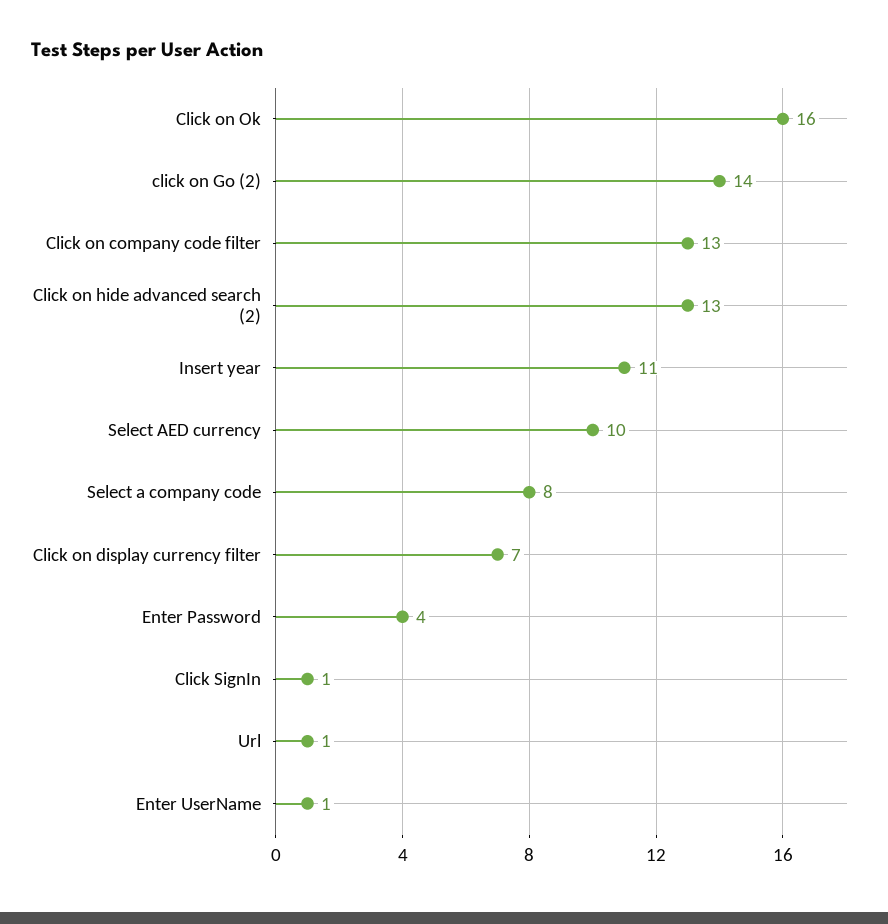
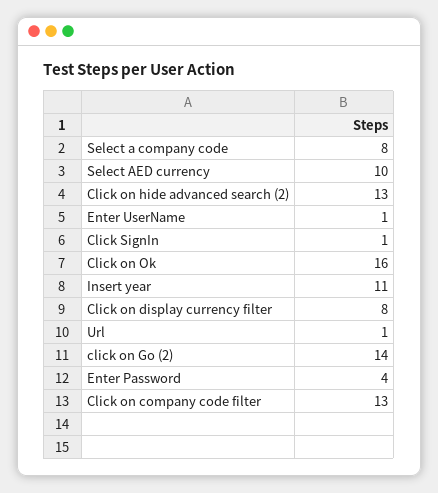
  {
    "Click on Ok": 16,
    "click on Go (2)": 14,
    "Click on company code filter": 13,
    "Click on hide advanced search (2)": 13,
    "Insert year": 11,
    "Select AED currency": 10,
    "Select a company code": 8,
-   "Click on display currency filter": 7,
+   "Click on display currency filter": 8,
    "Enter Password": 4,
    "Click SignIn": 1,
    "Url": 1,
    "Enter UserName": 1
  }

